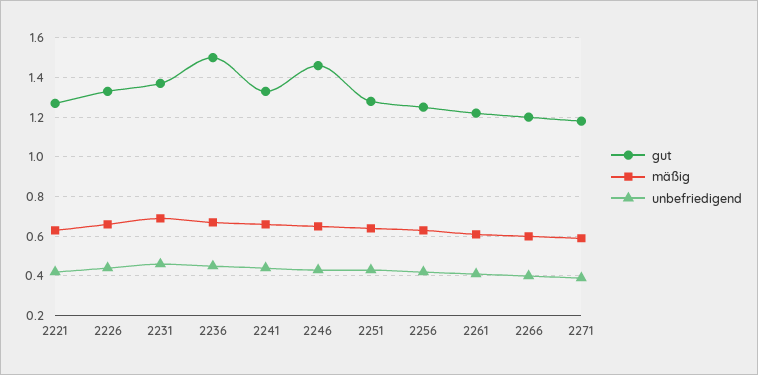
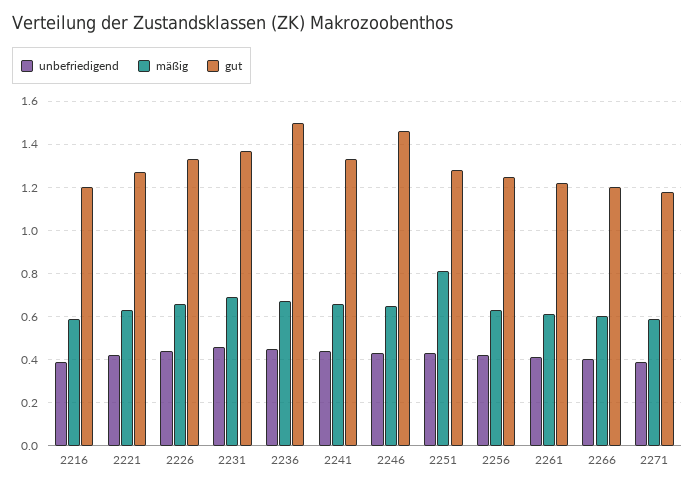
  {
    "gut": {
      "2221": 1.25,
      "2226": 1.35,
      "2231": 1.35,
      "2236": 1.5,
      "2241": 1.35,
      "2246": 1.45,
      "2251": 1.3,
      "2256": 1.25,
      "2261": 1.2,
      "2266": 1.2,
-     "2271": 1.2
+     "2271": 1.2,
+     "2216": 1.2
    },
    "mäßig": {
      "2221": 0.65,
      "2226": 0.65,
      "2231": 0.7,
      "2236": 0.65,
      "2241": 0.65,
      "2246": 0.65,
-     "2251": 0.65,
+     "2251": 0.8,
      "2256": 0.65,
      "2261": 0.6,
      "2266": 0.6,
-     "2271": 0.6
+     "2271": 0.6,
+     "2216": 0.6
    },
    "unbefriedigend": {
      "2221": 0.4,
      "2226": 0.45,
      "2231": 0.45,
      "2236": 0.45,
      "2241": 0.45,
      "2246": 0.45,
      "2251": 0.45,
      "2256": 0.4,
      "2261": 0.4,
      "2266": 0.4,
-     "2271": 0.4
+     "2271": 0.4,
+     "2216": 0.4
    }
  }

